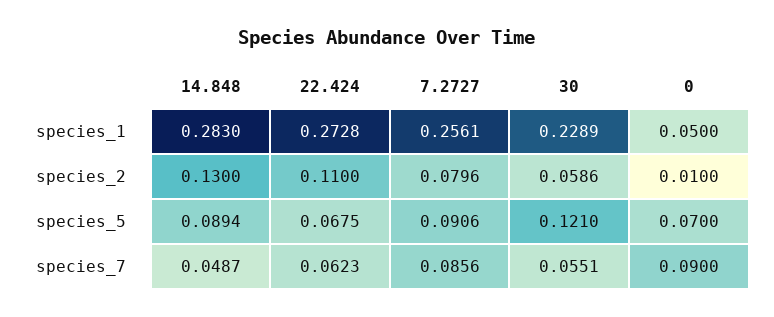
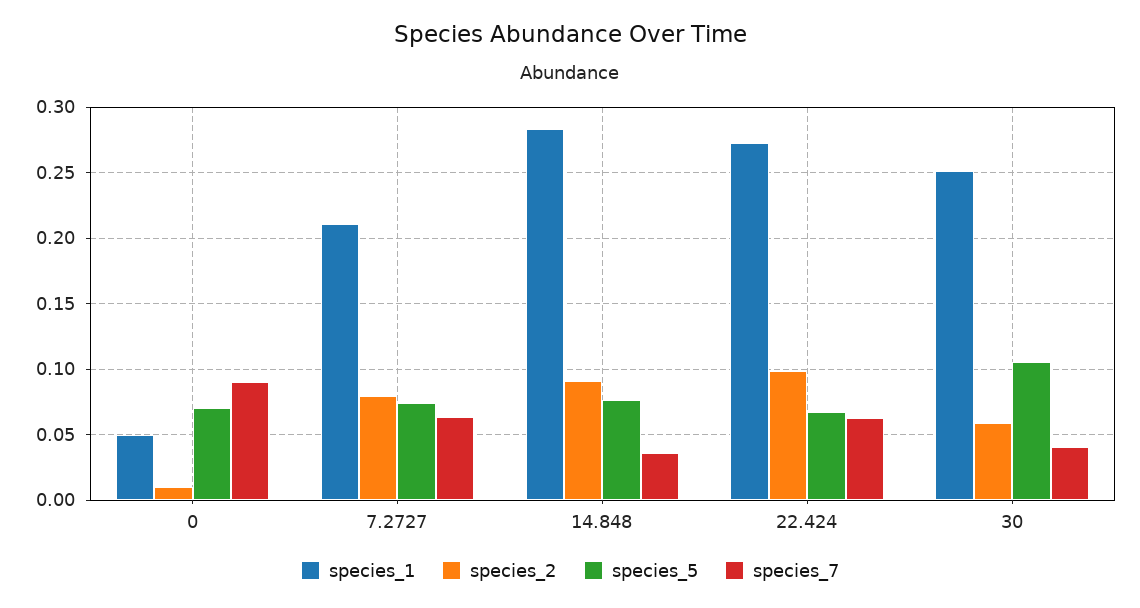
  {
    "species_1": {
      "14.848": 0.283,
      "22.424": 0.2728,
-     "7.2727": 0.2561,
+     "7.2727": 0.21,
-     "30": 0.2289,
+     "30": 0.25,
      "0": 0.05
    },
    "species_2": {
-     "14.848": 0.13,
+     "14.848": 0.09,
-     "22.424": 0.11,
+     "22.424": 0.1,
      "7.2727": 0.0796,
      "30": 0.0586,
      "0": 0.01
    },
    "species_5": {
-     "14.848": 0.0894,
+     "14.848": 0.075,
      "22.424": 0.0675,
-     "7.2727": 0.0906,
+     "7.2727": 0.075,
-     "30": 0.121,
+     "30": 0.105,
      "0": 0.07
    },
    "species_7": {
-     "14.848": 0.0487,
+     "14.848": 0.035,
      "22.424": 0.0623,
-     "7.2727": 0.0856,
+     "7.2727": 0.065,
-     "30": 0.0551,
+     "30": 0.04,
      "0": 0.09
    }
  }

